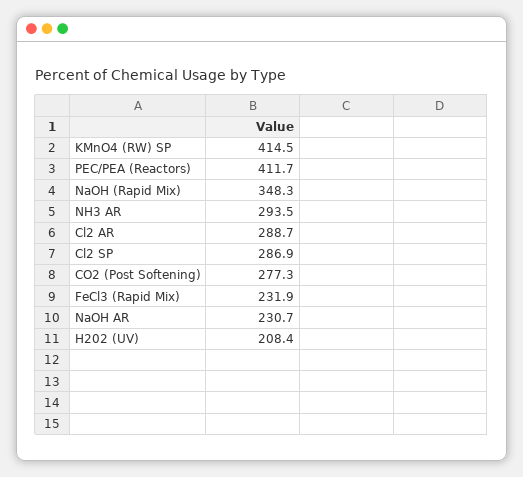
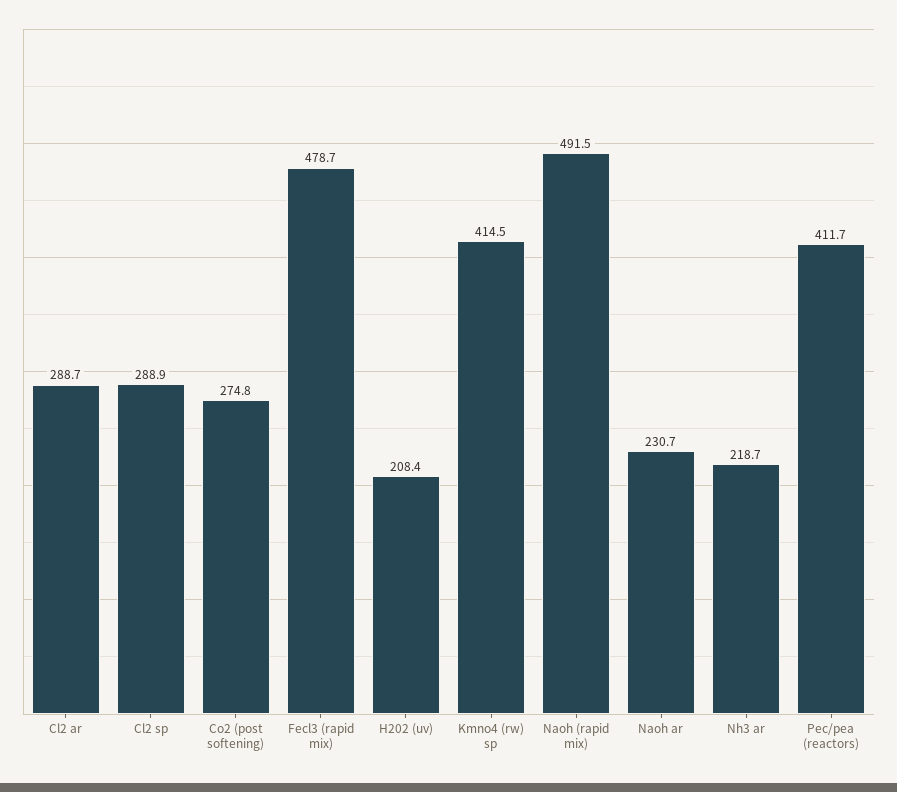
  {
    "KMnO4 (RW) SP": 414.5,
    "PEC/PEA (Reactors)": 411.7,
-   "NaOH (Rapid Mix)": 348.3,
+   "NaOH (Rapid Mix)": 491.5,
-   "NH3 AR": 293.5,
+   "NH3 AR": 218.7,
    "Cl2 AR": 288.7,
-   "Cl2 SP": 286.9,
+   "Cl2 SP": 288.9,
-   "CO2 (Post Softening)": 277.3,
+   "CO2 (Post Softening)": 274.8,
-   "FeCl3 (Rapid Mix)": 231.9,
+   "FeCl3 (Rapid Mix)": 478.7,
    "NaOH AR": 230.7,
    "H202 (UV)": 208.4
  }

